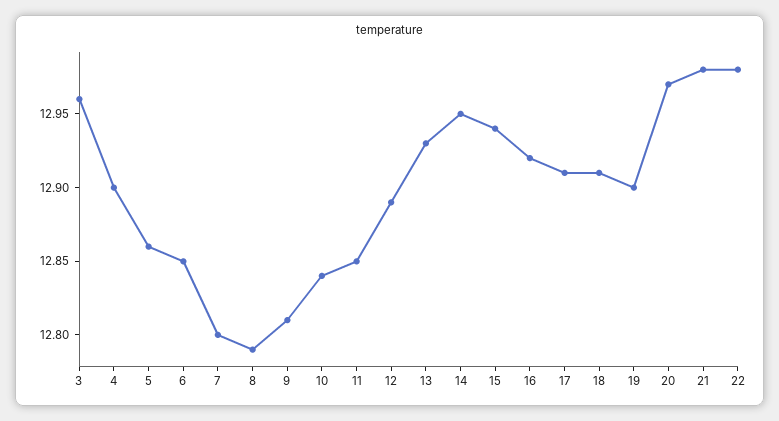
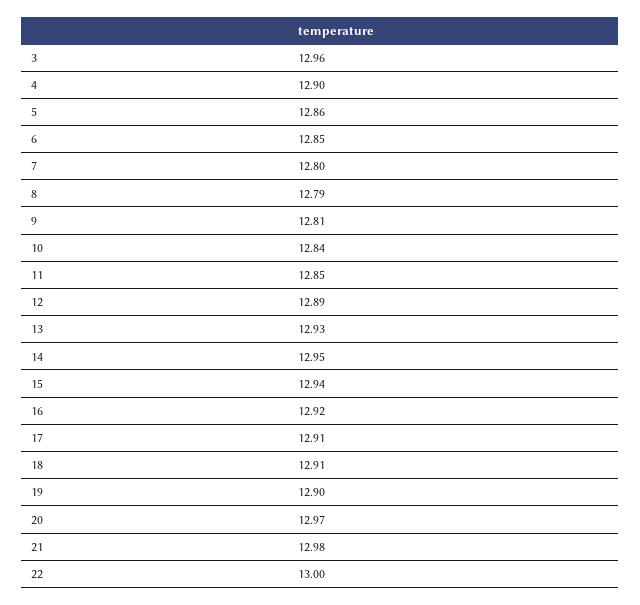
  {
    "3": 12.96,
    "4": 12.9,
    "5": 12.86,
    "6": 12.85,
    "7": 12.8,
    "8": 12.79,
    "9": 12.81,
    "10": 12.84,
    "11": 12.85,
    "12": 12.89,
    "13": 12.93,
    "14": 12.95,
    "15": 12.94,
    "16": 12.92,
    "17": 12.91,
    "18": 12.91,
    "19": 12.9,
    "20": 12.97,
    "21": 12.98,
-   "22": 12.98
+   "22": 13
  }

